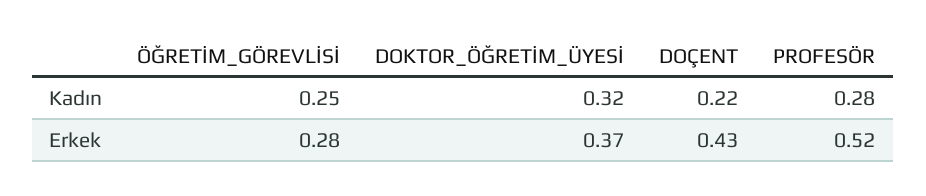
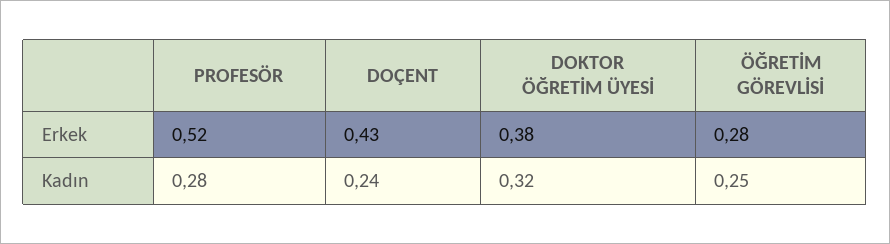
  {
    "ÖĞRETİM_GÖREVLİSİ": {
      "Kadın": 0.25,
      "Erkek": 0.28
    },
    "DOKTOR_ÖĞRETİM_ÜYESİ": {
      "Kadın": 0.32,
-     "Erkek": 0.37
+     "Erkek": 0.38
    },
    "DOÇENT": {
-     "Kadın": 0.22,
+     "Kadın": 0.24,
      "Erkek": 0.43
    },
    "PROFESÖR": {
      "Kadın": 0.28,
      "Erkek": 0.52
    }
  }

